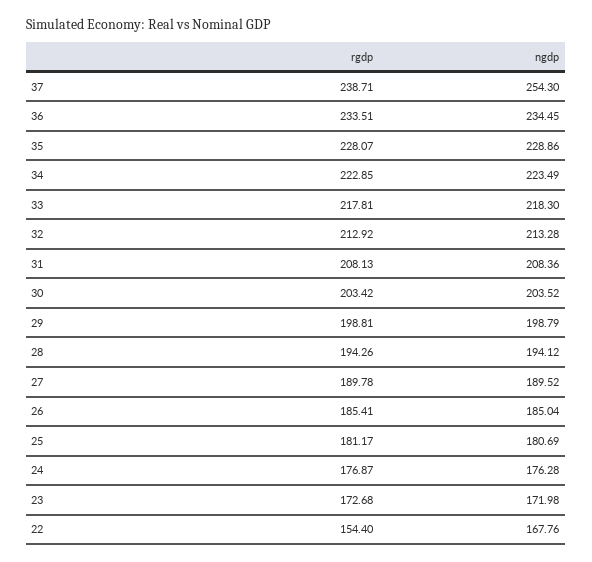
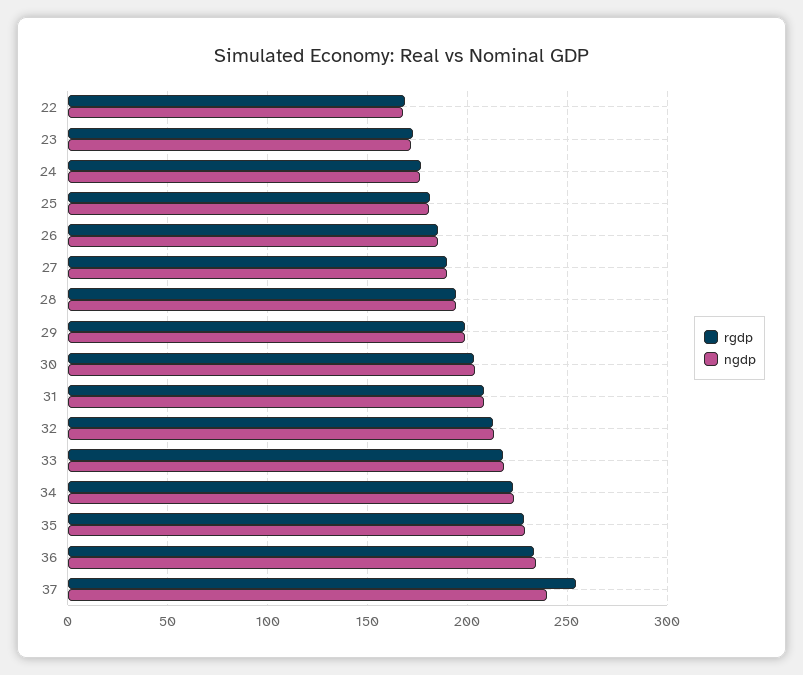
  {
    "rgdp": {
-     "37": 238.71,
+     "37": 255,
      "36": 233.51,
      "35": 228.07,
      "34": 222.85,
      "33": 217.81,
      "32": 212.92,
      "31": 208.13,
      "30": 203.42,
      "29": 198.81,
      "28": 194.26,
      "27": 189.78,
      "26": 185.41,
      "25": 181.17,
      "24": 176.87,
      "23": 172.68,
-     "22": 154.4
+     "22": 170
    },
    "ngdp": {
-     "37": 254.3,
+     "37": 240,
      "36": 234.45,
      "35": 228.86,
      "34": 223.49,
      "33": 218.3,
      "32": 213.28,
      "31": 208.36,
      "30": 203.52,
      "29": 198.79,
      "28": 194.12,
      "27": 189.52,
      "26": 185.04,
      "25": 180.69,
      "24": 176.28,
      "23": 171.98,
      "22": 167.76
    }
  }

